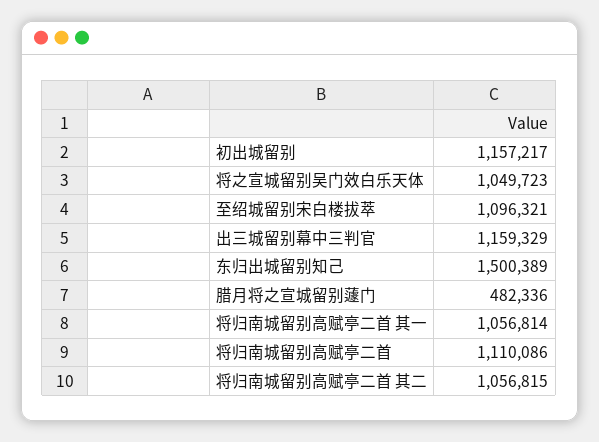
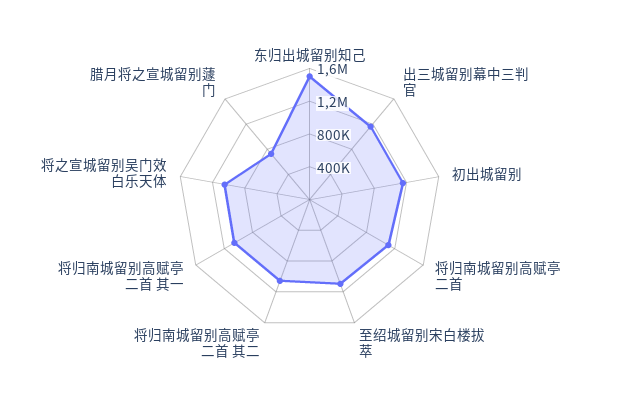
  {
    "初出城留别": 1157217,
    "将之宣城留别吴门效白乐天体": 1049723,
    "至绍城留别宋白楼拔萃": 1096321,
    "出三城留别幕中三判官": 1159329,
    "东归出城留别知己": 1500389,
-   "腊月将之宣城留别蘧门": 482336,
+   "腊月将之宣城留别蘧门": 700000,
    "将归南城留别高赋亭二首 其一": 1056814,
    "将归南城留别高赋亭二首": 1110086,
    "将归南城留别高赋亭二首 其二": 1056815
  }

